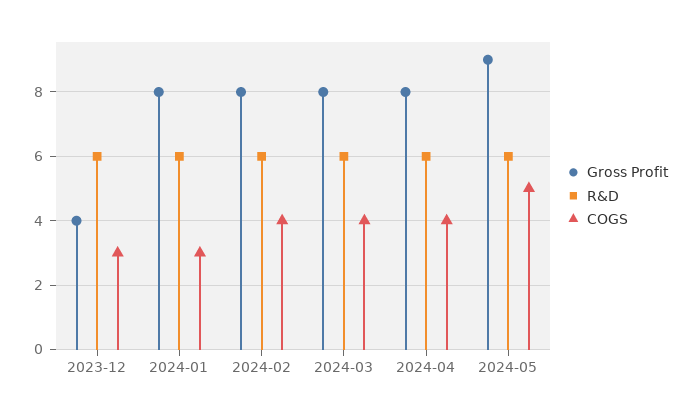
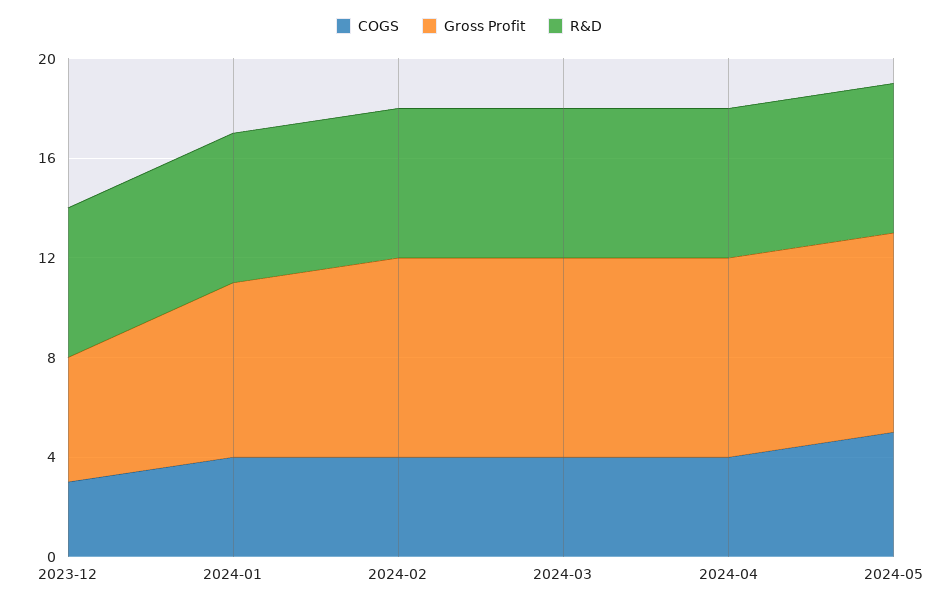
  {
    "Gross Profit": {
-     "2023-12": 4,
+     "2023-12": 5,
-     "2024-01": 8,
+     "2024-01": 7,
      "2024-02": 8,
      "2024-03": 8,
      "2024-04": 8,
-     "2024-05": 9
+     "2024-05": 8
    },
    "R&D": {
      "2023-12": 6,
      "2024-01": 6,
      "2024-02": 6,
      "2024-03": 6,
      "2024-04": 6,
      "2024-05": 6
    },
    "COGS": {
      "2023-12": 3,
-     "2024-01": 3,
+     "2024-01": 4,
      "2024-02": 4,
      "2024-03": 4,
      "2024-04": 4,
      "2024-05": 5
    }
  }

